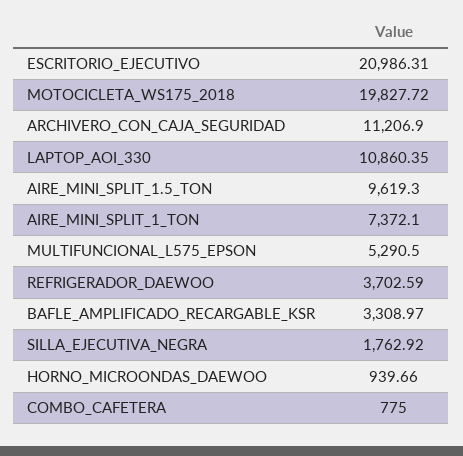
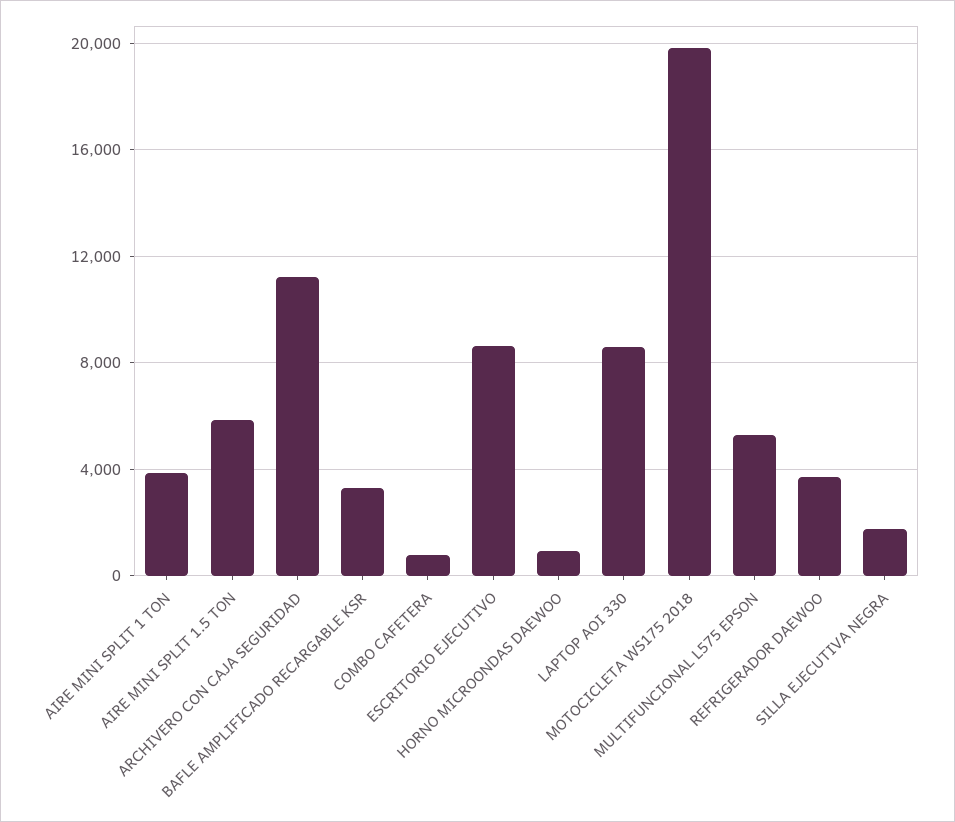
  {
-   "ESCRITORIO_EJECUTIVO": 20986.31,
+   "ESCRITORIO_EJECUTIVO": 8500,
    "MOTOCICLETA_WS175_2018": 19827.72,
    "ARCHIVERO_CON_CAJA_SEGURIDAD": 11206.9,
-   "LAPTOP_AOI_330": 10860.35,
+   "LAPTOP_AOI_330": 8500,
-   "AIRE_MINI_SPLIT_1.5_TON": 9619.3,
+   "AIRE_MINI_SPLIT_1.5_TON": 6000,
-   "AIRE_MINI_SPLIT_1_TON": 7372.1,
+   "AIRE_MINI_SPLIT_1_TON": 4000,
    "MULTIFUNCIONAL_L575_EPSON": 5290.5,
    "REFRIGERADOR_DAEWOO": 3702.59,
    "BAFLE_AMPLIFICADO_RECARGABLE_KSR": 3308.97,
    "SILLA_EJECUTIVA_NEGRA": 1762.92,
    "HORNO_MICROONDAS_DAEWOO": 939.66,
    "COMBO_CAFETERA": 775
  }

